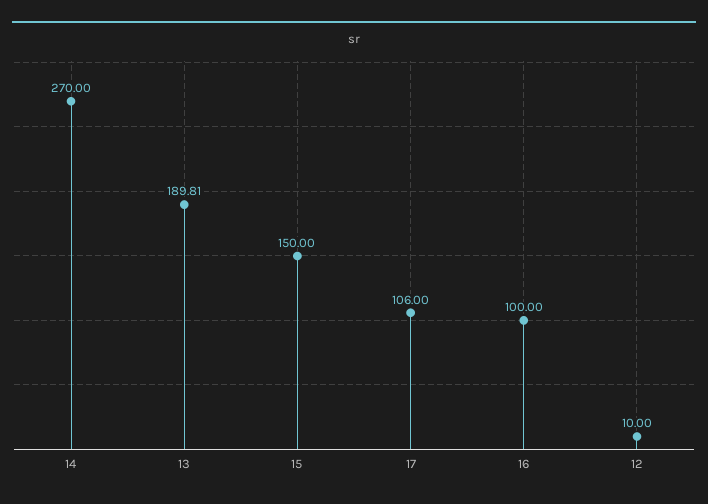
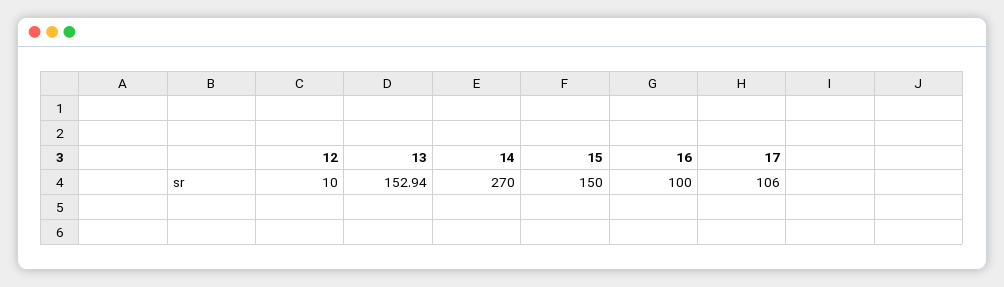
  {
    "14": 270,
-   "13": 189.81,
+   "13": 152.94,
    "15": 150,
    "17": 106,
    "16": 100,
    "12": 10
  }

